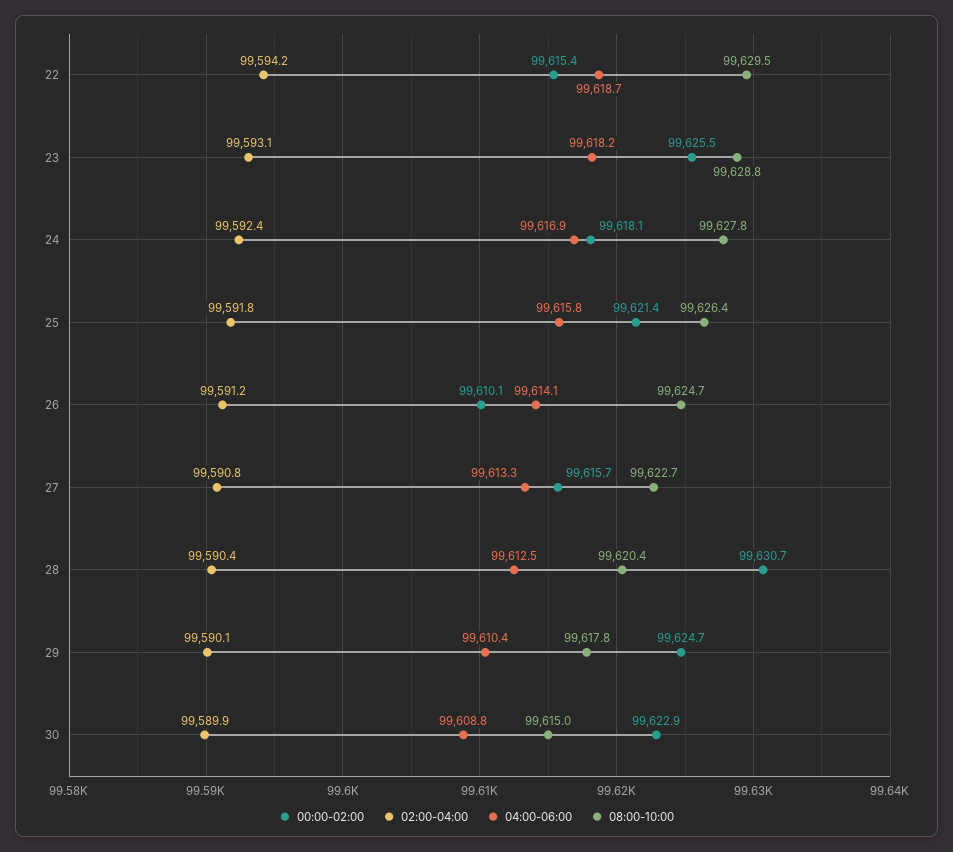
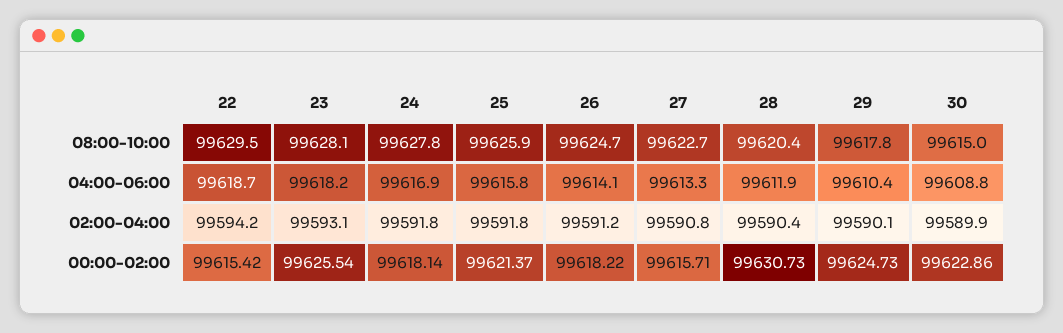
  {
    "00:00-02:00": {
      "22": 99615.42,
      "23": 99625.54,
      "24": 99618.14,
      "25": 99621.37,
-     "26": 99610.1,
+     "26": 99618.22,
      "27": 99615.71,
      "28": 99630.73,
      "29": 99624.73,
      "30": 99622.86
    },
    "02:00-04:00": {
      "22": 99594.2,
      "23": 99593.1,
-     "24": 99592.4,
+     "24": 99591.8,
      "25": 99591.8,
      "26": 99591.2,
      "27": 99590.8,
      "28": 99590.4,
      "29": 99590.1,
      "30": 99589.9
    },
    "04:00-06:00": {
      "22": 99618.7,
      "23": 99618.2,
      "24": 99616.9,
      "25": 99615.8,
      "26": 99614.1,
      "27": 99613.3,
-     "28": 99612.5,
+     "28": 99611.9,
      "29": 99610.4,
      "30": 99608.8
    },
    "08:00-10:00": {
      "22": 99629.5,
-     "23": 99628.8,
+     "23": 99628.1,
      "24": 99627.8,
-     "25": 99626.4,
+     "25": 99625.9,
      "26": 99624.7,
      "27": 99622.7,
      "28": 99620.4,
      "29": 99617.8,
      "30": 99615
    }
  }

